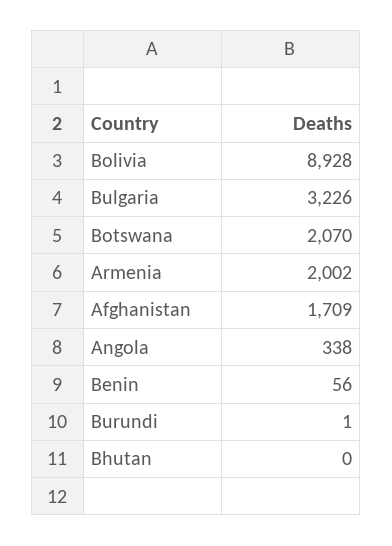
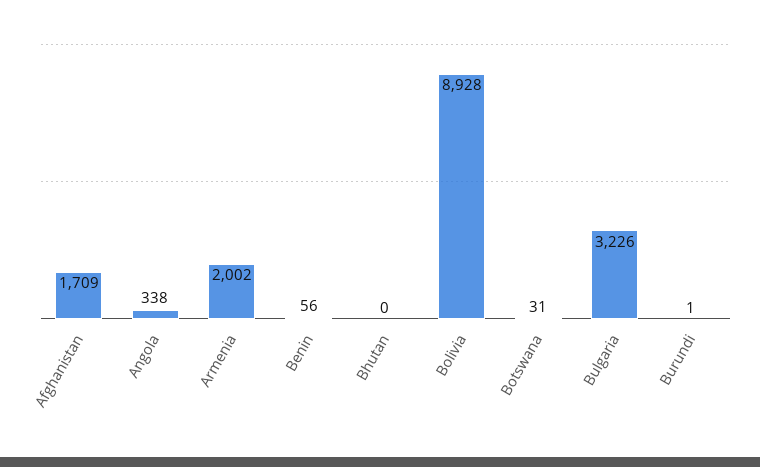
  {
    "Bolivia": 8928,
    "Bulgaria": 3226,
-   "Botswana": 2070,
+   "Botswana": 31,
    "Armenia": 2002,
    "Afghanistan": 1709,
    "Angola": 338,
    "Benin": 56,
    "Burundi": 1,
    "Bhutan": 0
  }

